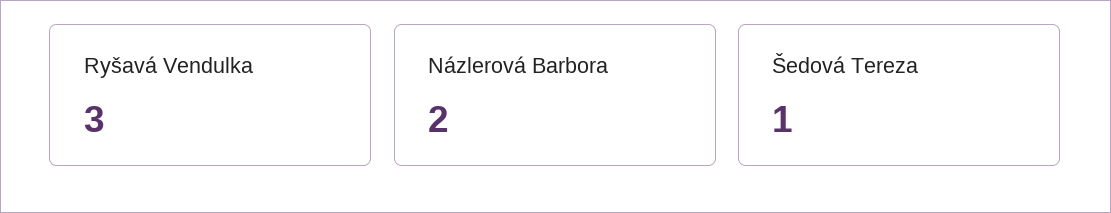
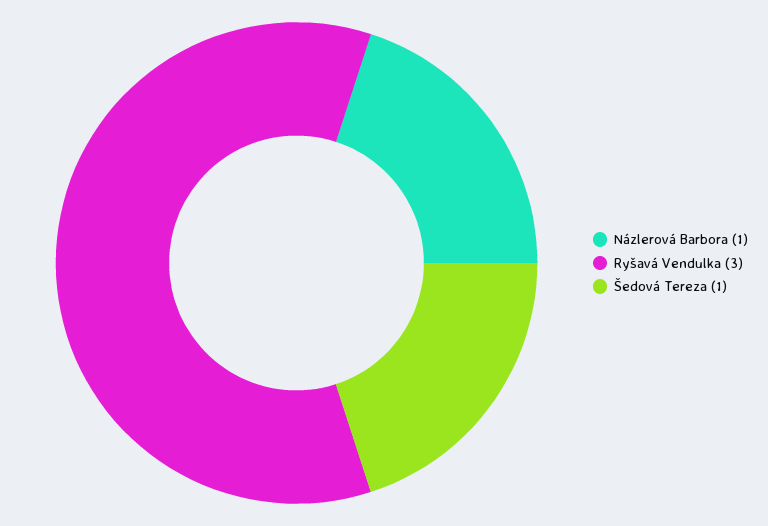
  {
    "Ryšavá Vendulka": 3,
-   "Názlerová Barbora": 2,
+   "Názlerová Barbora": 1,
    "Šedová Tereza": 1
  }

